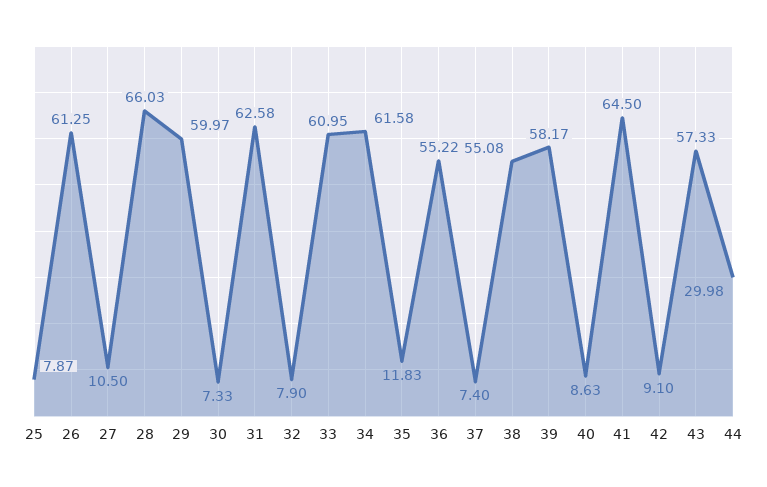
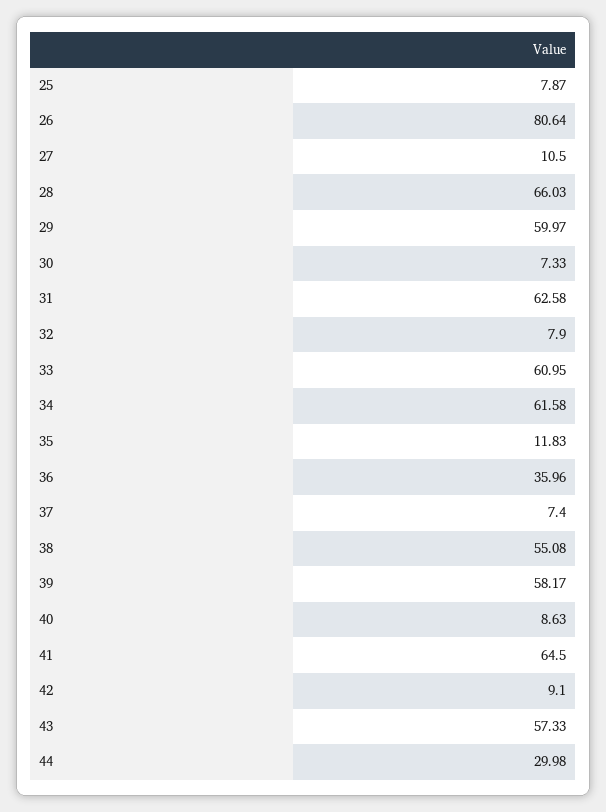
  {
    "25": 7.87,
-   "26": 61.25,
+   "26": 80.64,
    "27": 10.5,
    "28": 66.03,
    "29": 59.97,
    "30": 7.33,
    "31": 62.58,
    "32": 7.9,
    "33": 60.95,
    "34": 61.58,
    "35": 11.83,
-   "36": 55.22,
+   "36": 35.96,
    "37": 7.4,
    "38": 55.08,
    "39": 58.17,
    "40": 8.63,
    "41": 64.5,
    "42": 9.1,
    "43": 57.33,
    "44": 29.98
  }

